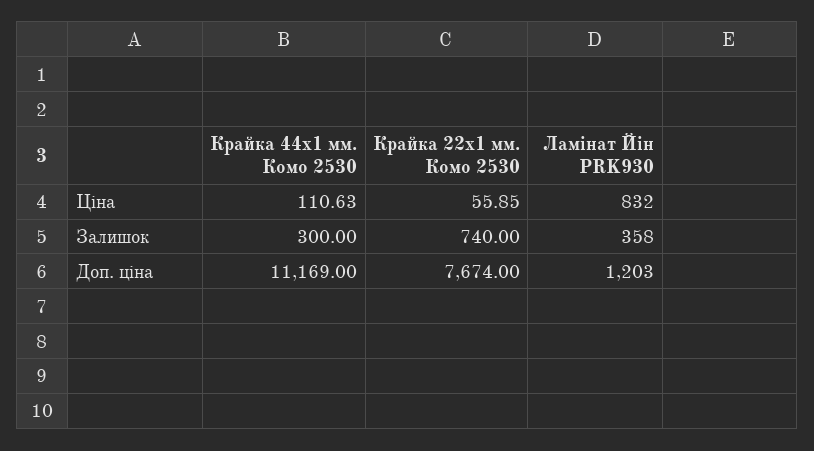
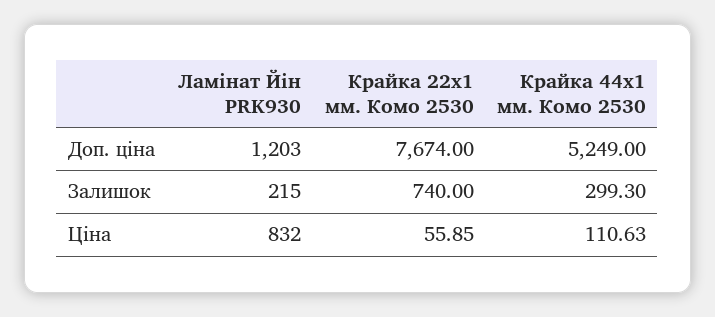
  {
    "Крайка 44x1 мм. Комо 2530": {
      "Ціна": 110.63,
-     "Залишок": 300,
+     "Залишок": 299.3,
-     "Доп. ціна": 11169
+     "Доп. ціна": 5249
    },
    "Крайка 22x1 мм. Комо 2530": {
      "Ціна": 55.85,
      "Залишок": 740,
      "Доп. ціна": 7674
    },
    "Ламінат Йін PRK930": {
      "Ціна": 832,
-     "Залишок": 358,
+     "Залишок": 215,
      "Доп. ціна": 1203
    }
  }

